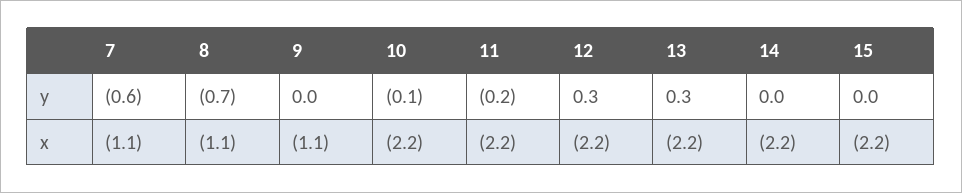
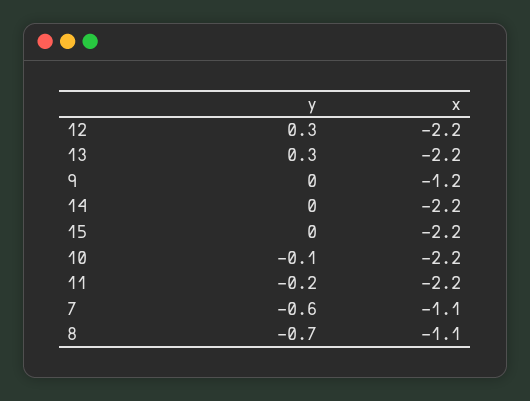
  {
    "7": {
      "y": -0.6,
      "x": -1.1
    },
    "8": {
      "y": -0.7,
      "x": -1.1
    },
    "9": {
      "y": 0,
-     "x": -1.1
+     "x": -1.2
    },
    "10": {
      "y": -0.1,
      "x": -2.2
    },
    "11": {
      "y": -0.2,
      "x": -2.2
    },
    "12": {
      "y": 0.3,
      "x": -2.2
    },
    "13": {
      "y": 0.3,
      "x": -2.2
    },
    "14": {
      "y": 0,
      "x": -2.2
    },
    "15": {
      "y": 0,
      "x": -2.2
    }
  }

